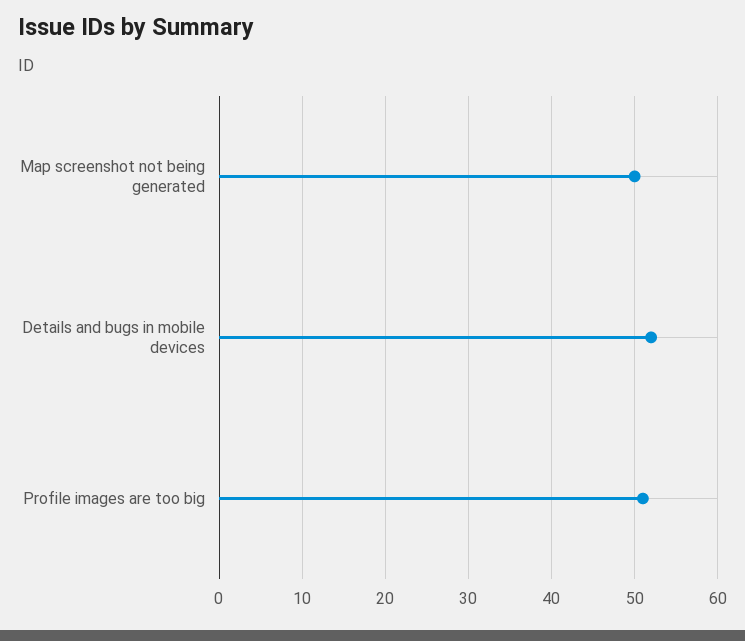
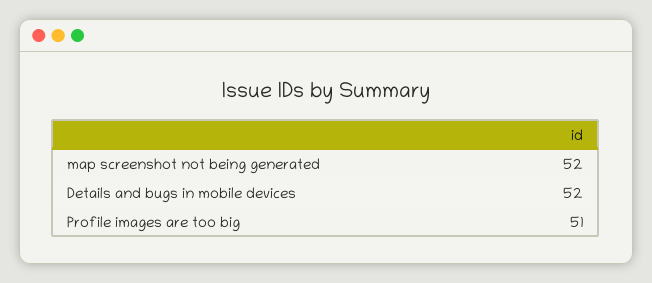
  {
-   "Map screenshot not being generated": 50,
+   "Map screenshot not being generated": 52,
    "Details and bugs in mobile devices": 52,
    "Profile images are too big": 51
  }

